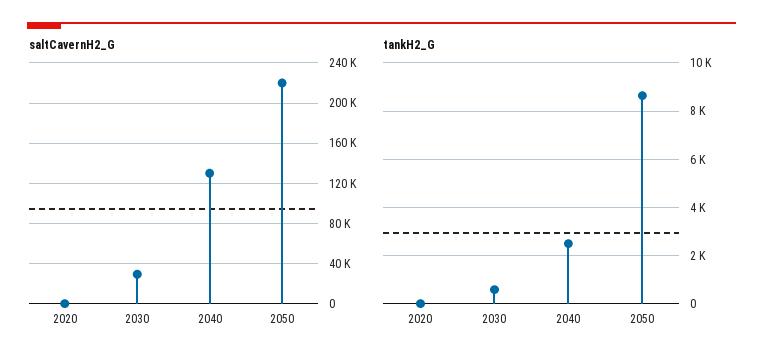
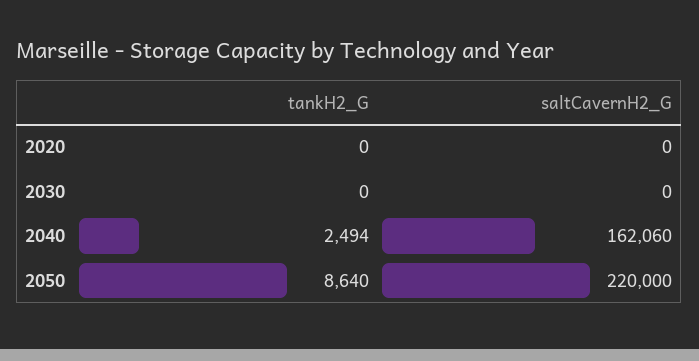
  {
    "saltCavernH2_G": {
      "2020": 0,
-     "2030": 30000,
+     "2030": 0,
-     "2040": 130000,
+     "2040": 162060,
      "2050": 220000
    },
    "tankH2_G": {
      "2020": 0,
-     "2030": 500,
+     "2030": 0,
      "2040": 2494,
      "2050": 8640
    }
  }

